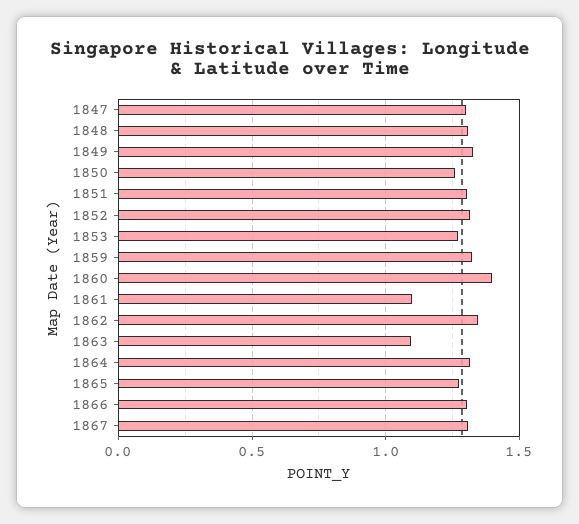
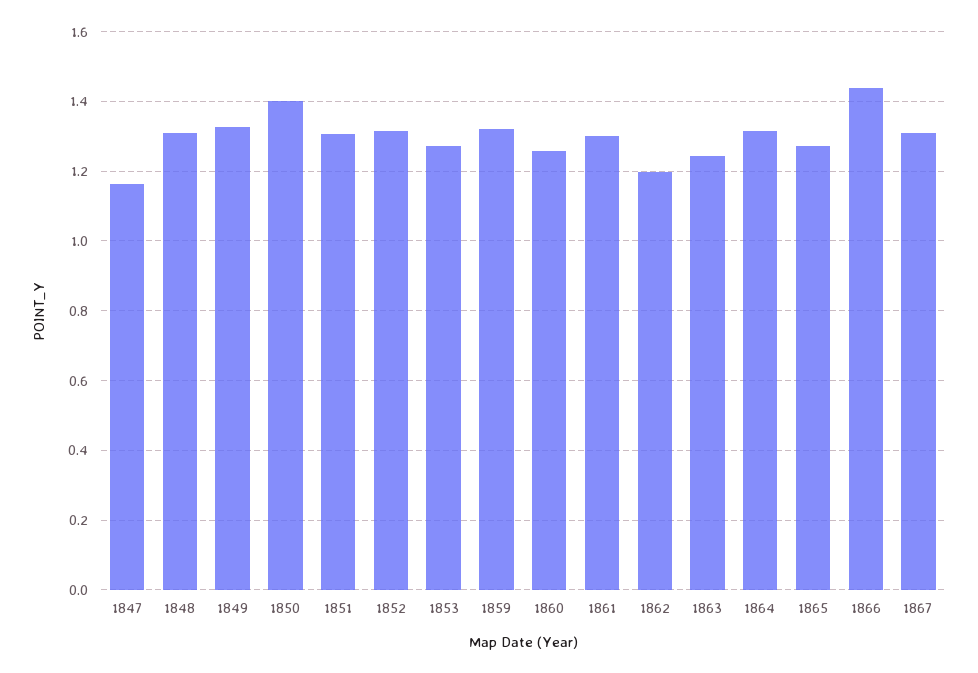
  {
-   "1847": 1.3,
+   "1847": 1.16,
    "1848": 1.3,
    "1849": 1.32,
-   "1850": 1.25,
+   "1850": 1.4,
    "1851": 1.3,
    "1852": 1.32,
    "1853": 1.28,
    "1859": 1.32,
-   "1860": 1.4,
+   "1860": 1.26,
-   "1861": 1.1,
+   "1861": 1.3,
-   "1862": 1.35,
+   "1862": 1.2,
-   "1863": 1.1,
+   "1863": 1.24,
    "1864": 1.32,
    "1865": 1.28,
-   "1866": 1.3,
+   "1866": 1.44,
    "1867": 1.3
  }

